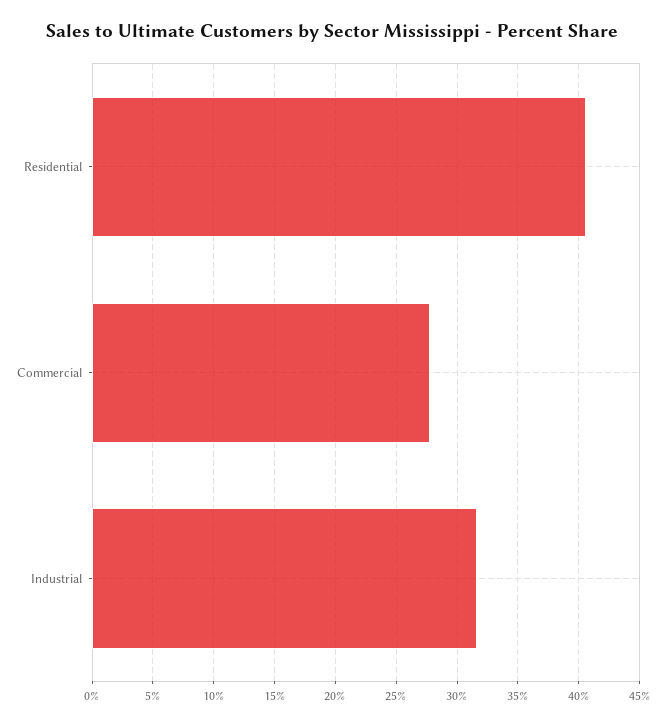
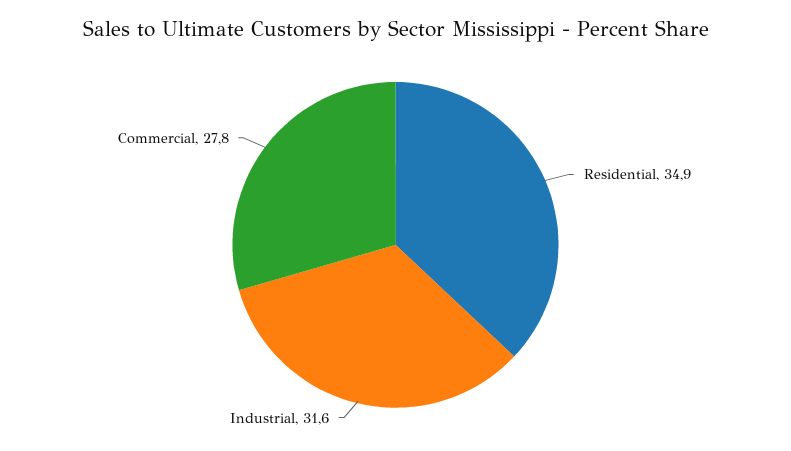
  {
-   "Residential": 40.5,
+   "Residential": 34.9,
    "Commercial": 27.8,
    "Industrial": 31.6
  }

